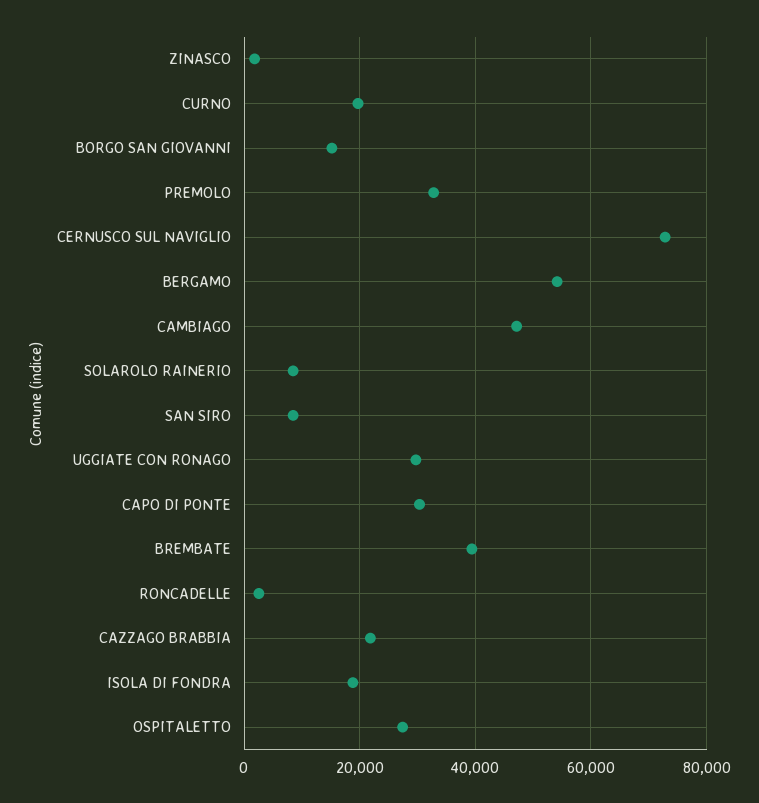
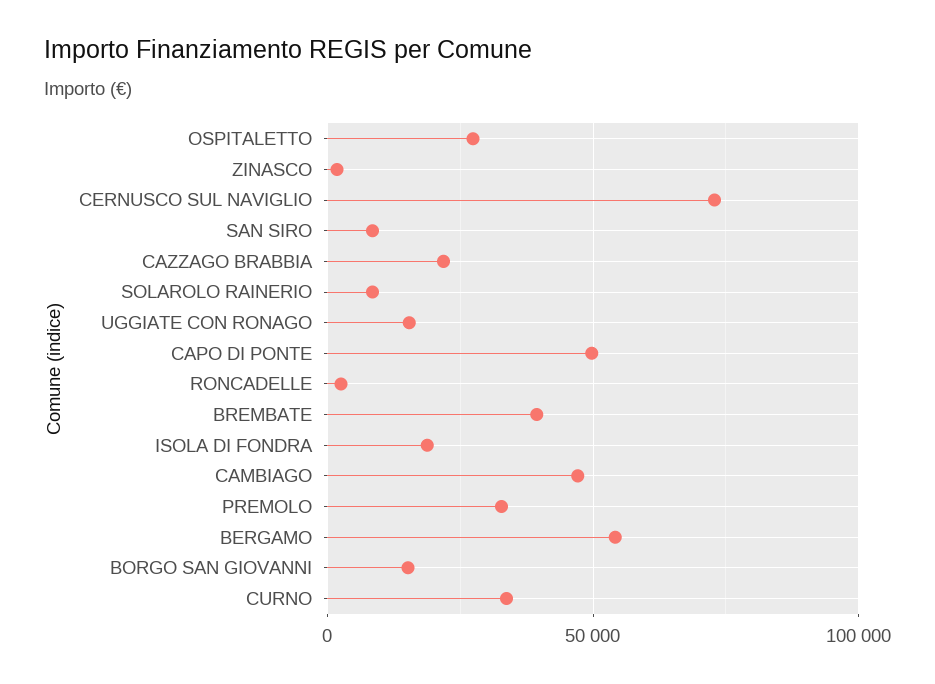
  {
    "ZINASCO": 2000,
-   "CURNO": 20000,
+   "CURNO": 35000,
    "BORGO SAN GIOVANNI": 16000,
    "PREMOLO": 32000,
    "CERNUSCO SUL NAVIGLIO": 72000,
    "BERGAMO": 54000,
    "CAMBIAGO": 48000,
    "SOLAROLO RAINERIO": 8000,
    "SAN SIRO": 8000,
-   "UGGIATE CON RONAGO": 30000,
+   "UGGIATE CON RONAGO": 15000,
-   "CAPO DI PONTE": 30000,
+   "CAPO DI PONTE": 50000,
    "BREMBATE": 40000,
    "RONCADELLE": 2000,
    "CAZZAGO BRABBIA": 22000,
    "ISOLA DI FONDRA": 18000,
    "OSPITALETTO": 28000
  }

